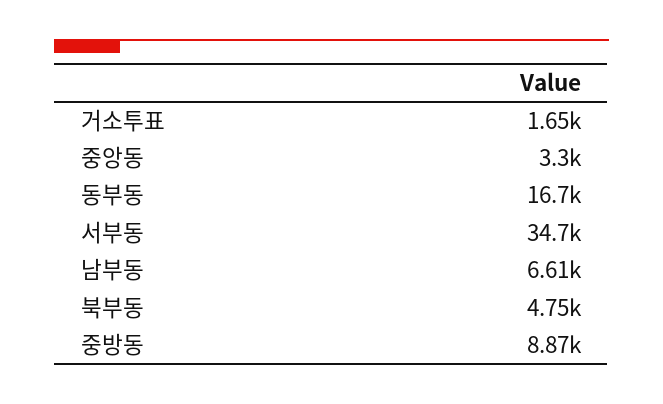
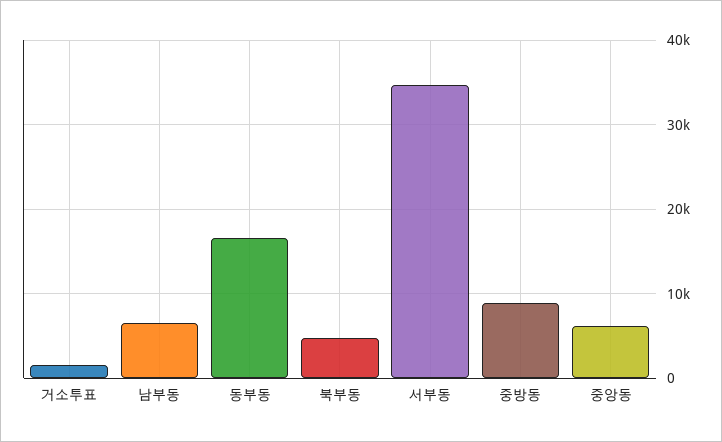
  {
    "거소투표": 1650,
-   "중앙동": 3300,
+   "중앙동": 6000,
    "동부동": 16700,
    "서부동": 34700,
    "남부동": 6610,
    "북부동": 4750,
    "중방동": 8870
  }

